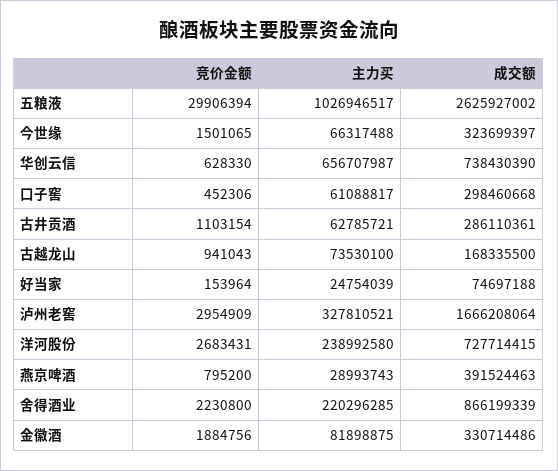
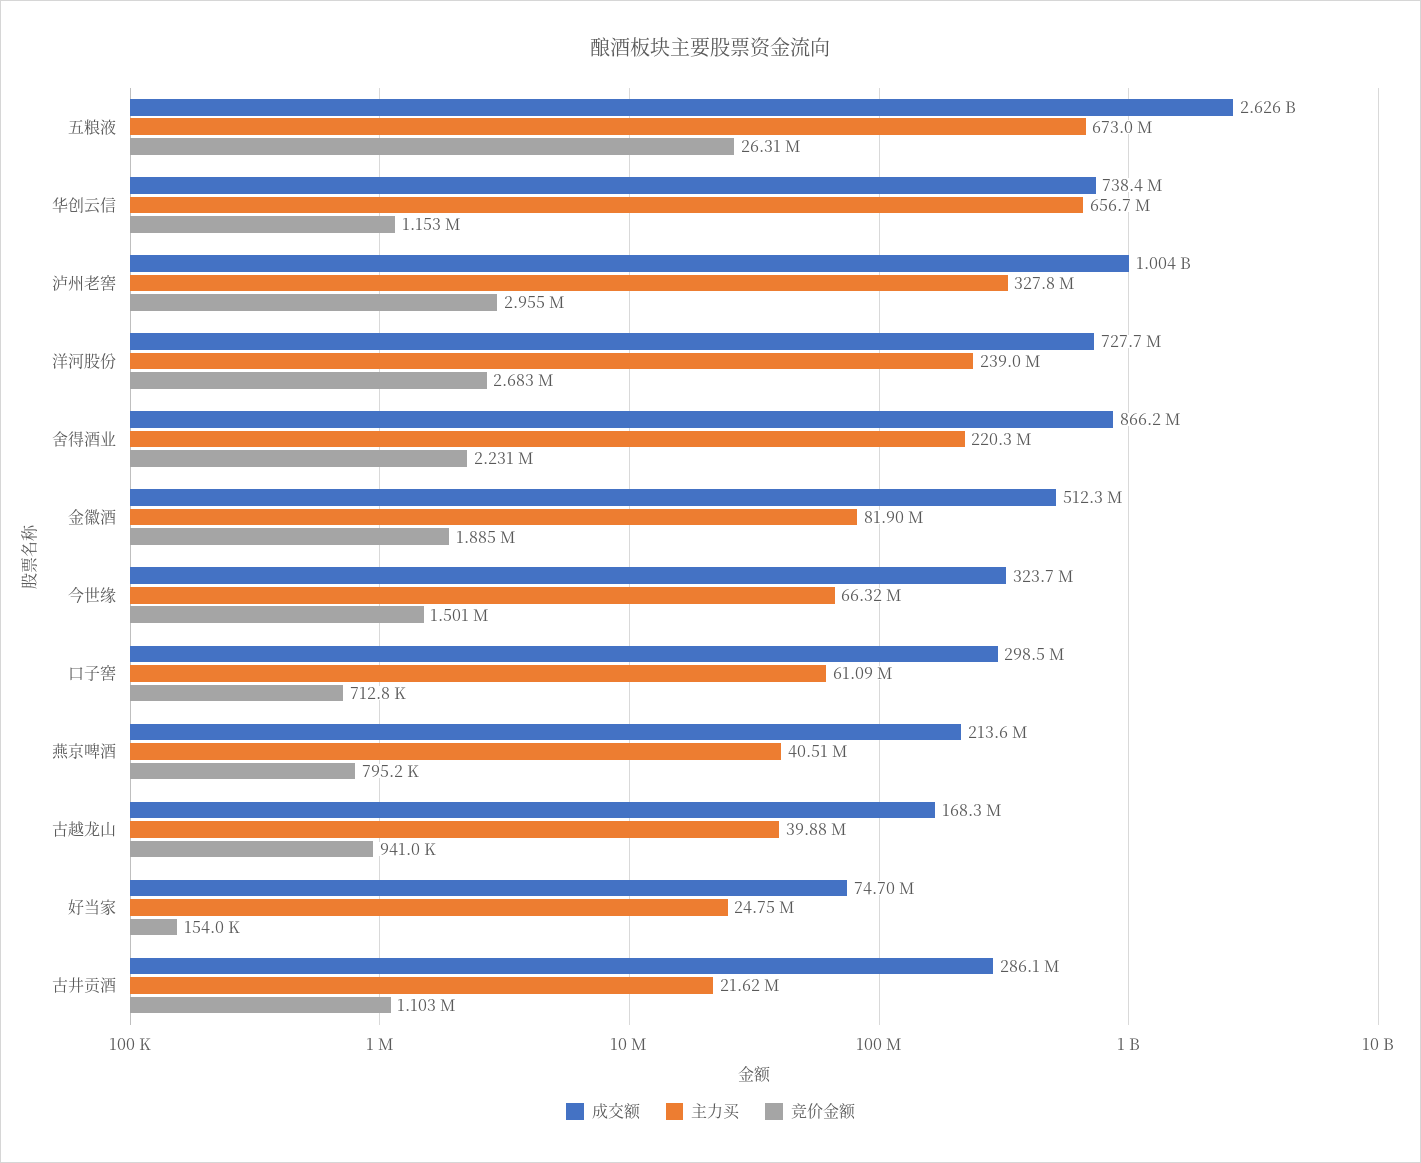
  {
    "竞价金额": {
-     "五粮液": 29906394,
+     "五粮液": 26310000,
      "今世缘": 1501065,
-     "华创云信": 628330,
+     "华创云信": 1153000,
-     "口子窖": 452306,
+     "口子窖": 712800,
      "古井贡酒": 1103154,
      "古越龙山": 941043,
      "好当家": 153964,
      "泸州老窖": 2954909,
      "洋河股份": 2683431,
      "燕京啤酒": 795200,
      "舍得酒业": 2230800,
      "金徽酒": 1884756
    },
    "主力买": {
-     "五粮液": 1026946517,
+     "五粮液": 673000000,
      "今世缘": 66317488,
      "华创云信": 656707987,
      "口子窖": 61088817,
-     "古井贡酒": 62785721,
+     "古井贡酒": 21620000,
-     "古越龙山": 73530100,
+     "古越龙山": 39880000,
      "好当家": 24754039,
      "泸州老窖": 327810521,
      "洋河股份": 238992580,
-     "燕京啤酒": 28993743,
+     "燕京啤酒": 40510000,
      "舍得酒业": 220296285,
      "金徽酒": 81898875
    },
    "成交额": {
      "五粮液": 2625927002,
      "今世缘": 323699397,
      "华创云信": 738430390,
      "口子窖": 298460668,
      "古井贡酒": 286110361,
      "古越龙山": 168335500,
      "好当家": 74697188,
-     "泸州老窖": 1666208064,
+     "泸州老窖": 1004000000,
      "洋河股份": 727714415,
-     "燕京啤酒": 391524463,
+     "燕京啤酒": 213600000,
      "舍得酒业": 866199339,
-     "金徽酒": 330714486
+     "金徽酒": 512300000
    }
  }

